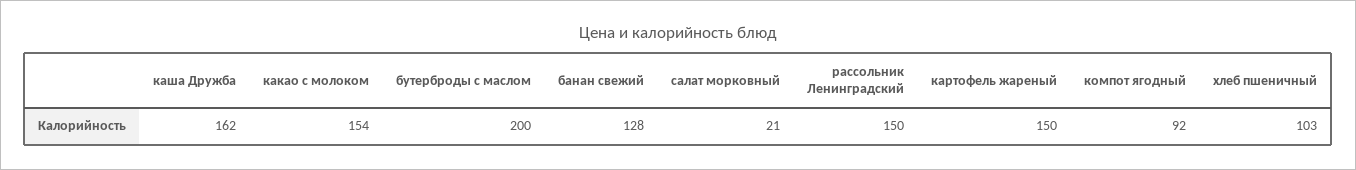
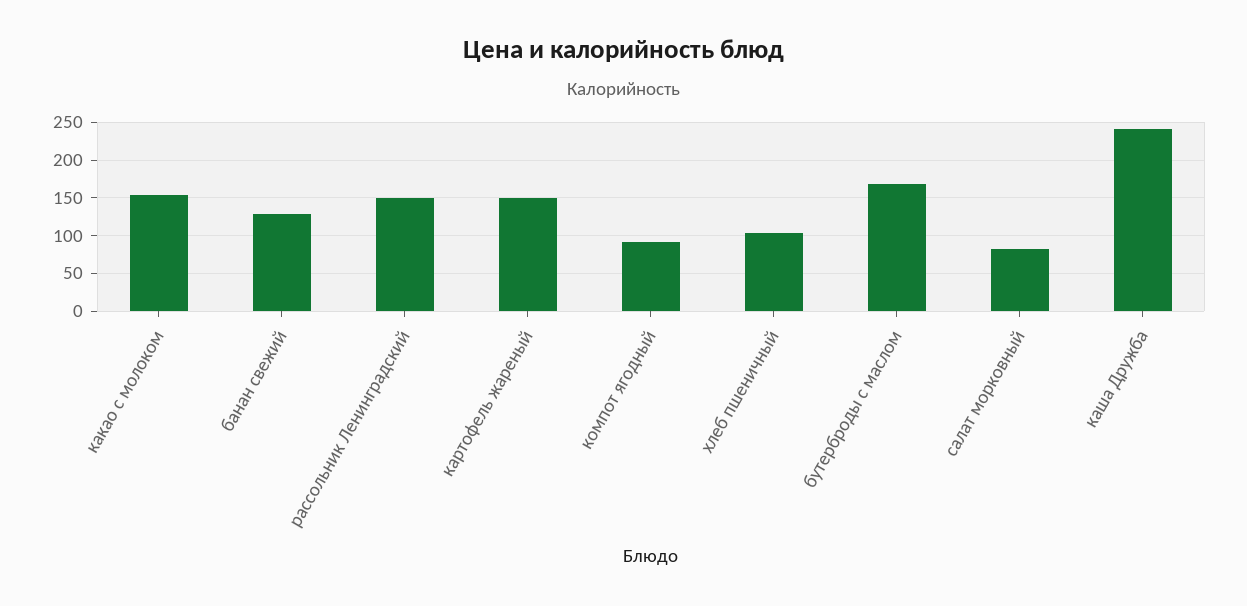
  {
-   "каша Дружба": 162,
+   "каша Дружба": 240,
    "какао с молоком": 154,
-   "бутерброды с маслом": 200,
+   "бутерброды с маслом": 170,
    "банан свежий": 128,
-   "салат морковный": 21,
+   "салат морковный": 80,
    "рассольник Ленинградский": 150,
    "картофель жареный": 150,
    "компот ягодный": 92,
    "хлеб пшеничный": 103
  }

